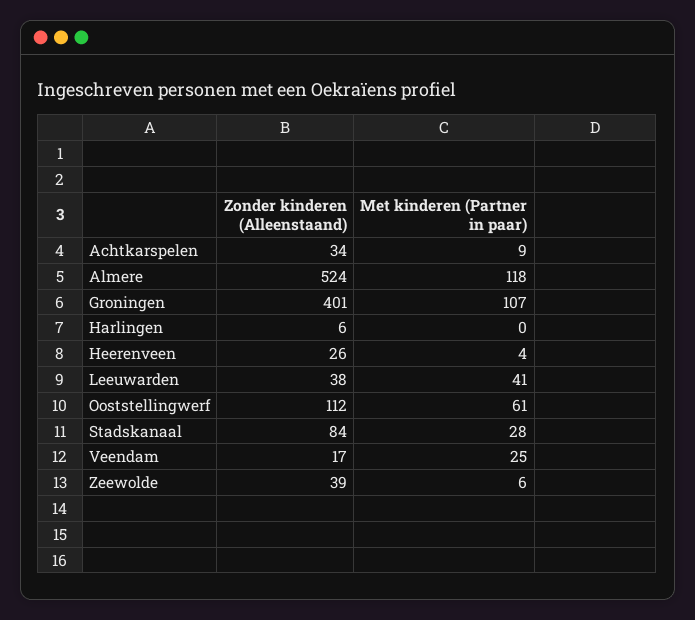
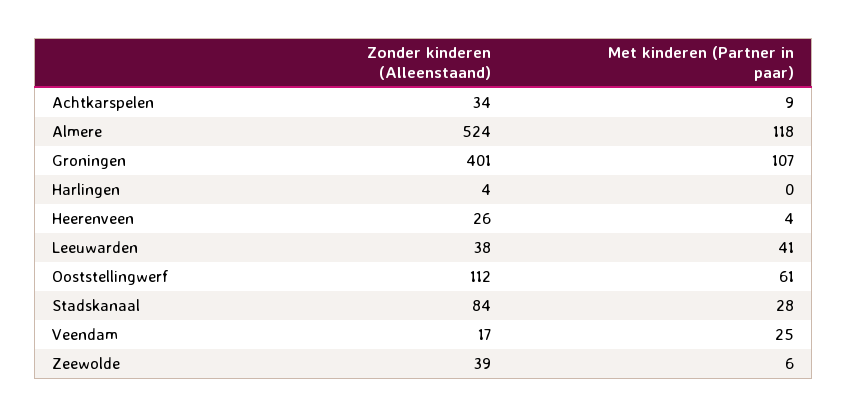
  {
    "Zonder kinderen (Alleenstaand)": {
      "Achtkarspelen": 34,
      "Almere": 524,
      "Groningen": 401,
-     "Harlingen": 6,
+     "Harlingen": 4,
      "Heerenveen": 26,
      "Leeuwarden": 38,
      "Ooststellingwerf": 112,
      "Stadskanaal": 84,
      "Veendam": 17,
      "Zeewolde": 39
    },
    "Met kinderen (Partner in paar)": {
      "Achtkarspelen": 9,
      "Almere": 118,
      "Groningen": 107,
      "Harlingen": 0,
      "Heerenveen": 4,
      "Leeuwarden": 41,
      "Ooststellingwerf": 61,
      "Stadskanaal": 28,
      "Veendam": 25,
      "Zeewolde": 6
    }
  }

